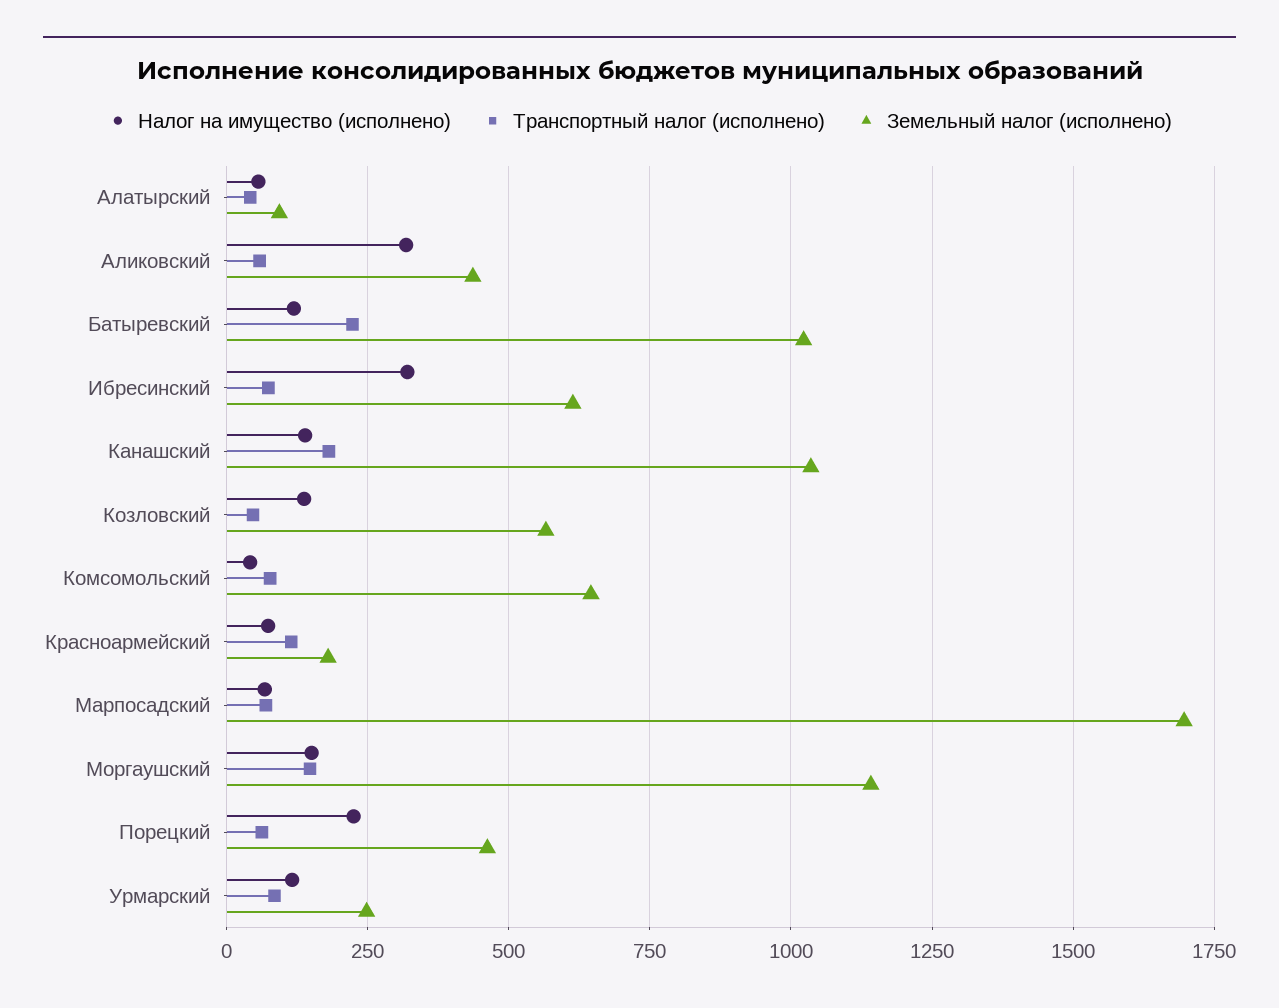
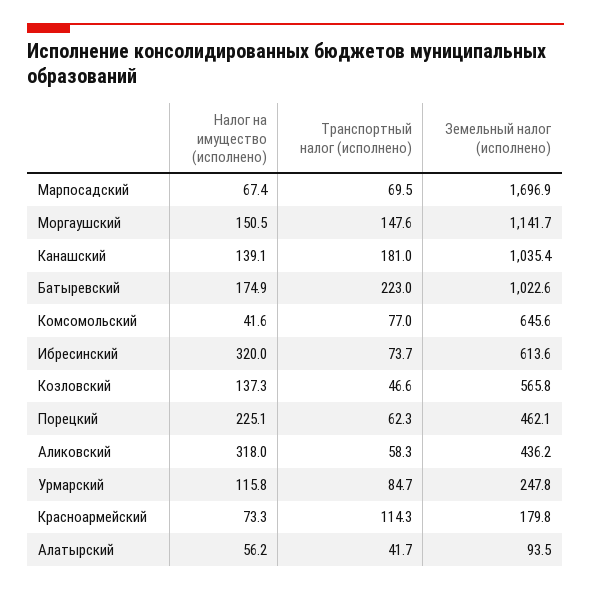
  {
    "Налог на имущество (исполнено)": {
      "Алатырский": 56.2,
      "Аликовский": 318,
-     "Батыревский": 125,
+     "Батыревский": 174.9,
      "Ибресинский": 320,
      "Канашский": 139.1,
      "Козловский": 137.3,
      "Комсомольский": 41.6,
      "Красноармейский": 73.3,
      "Марпосадский": 67.4,
      "Моргаушский": 150.5,
      "Порецкий": 225.1,
      "Урмарский": 115.8
    },
    "Транспортный налог (исполнено)": {
      "Алатырский": 41.7,
      "Аликовский": 58.3,
      "Батыревский": 223,
      "Ибресинский": 73.7,
      "Канашский": 181,
      "Козловский": 46.6,
      "Комсомольский": 77,
      "Красноармейский": 114.3,
      "Марпосадский": 69.5,
      "Моргаушский": 147.6,
      "Порецкий": 62.3,
      "Урмарский": 84.7
    },
    "Земельный налог (исполнено)": {
      "Алатырский": 93.5,
      "Аликовский": 436.2,
      "Батыревский": 1022.6,
      "Ибресинский": 613.6,
      "Канашский": 1035.4,
      "Козловский": 565.8,
      "Комсомольский": 645.6,
      "Красноармейский": 179.8,
      "Марпосадский": 1696.9,
      "Моргаушский": 1141.7,
      "Порецкий": 462.1,
      "Урмарский": 247.8
    }
  }

